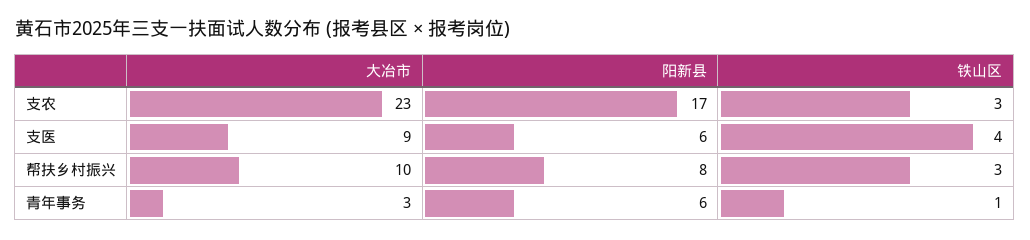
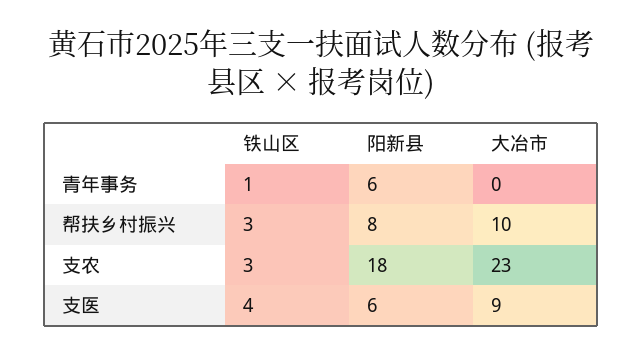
  {
    "大冶市": {
      "支农": 23,
      "支医": 9,
      "帮扶乡村振兴": 10,
-     "青年事务": 3
+     "青年事务": 0
    },
    "阳新县": {
-     "支农": 17,
+     "支农": 18,
      "支医": 6,
      "帮扶乡村振兴": 8,
      "青年事务": 6
    },
    "铁山区": {
      "支农": 3,
      "支医": 4,
      "帮扶乡村振兴": 3,
      "青年事务": 1
    }
  }

